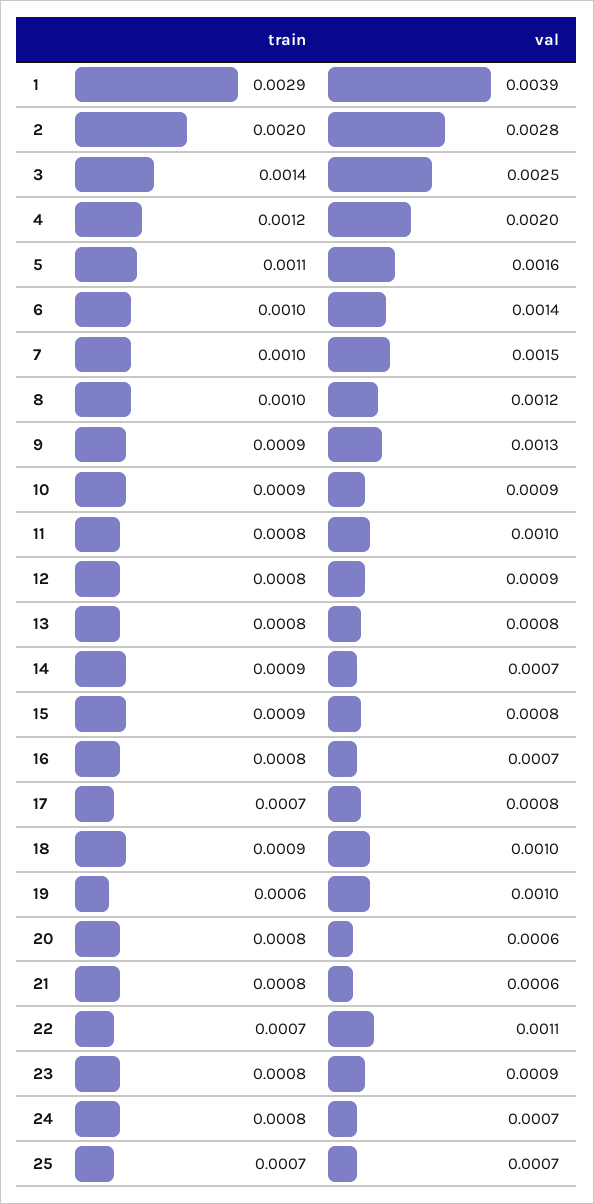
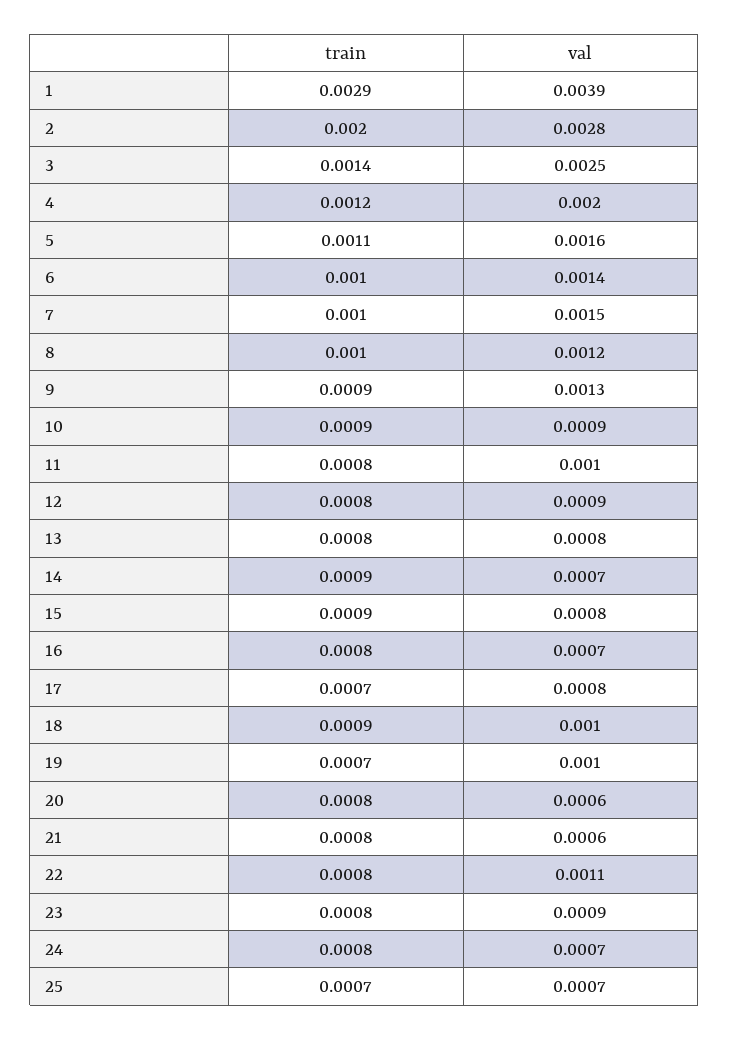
  {
    "train": {
      "1": 0.0029,
      "2": 0.002,
      "3": 0.0014,
      "4": 0.0012,
      "5": 0.0011,
      "6": 0.001,
      "7": 0.001,
      "8": 0.001,
      "9": 0.0009,
      "10": 0.0009,
      "11": 0.0008,
      "12": 0.0008,
      "13": 0.0008,
      "14": 0.0009,
      "15": 0.0009,
      "16": 0.0008,
      "17": 0.0007,
      "18": 0.0009,
-     "19": 0.0006,
+     "19": 0.0007,
      "20": 0.0008,
      "21": 0.0008,
-     "22": 0.0007,
+     "22": 0.0008,
      "23": 0.0008,
      "24": 0.0008,
      "25": 0.0007
    },
    "val": {
      "1": 0.0039,
      "2": 0.0028,
      "3": 0.0025,
      "4": 0.002,
      "5": 0.0016,
      "6": 0.0014,
      "7": 0.0015,
      "8": 0.0012,
      "9": 0.0013,
      "10": 0.0009,
      "11": 0.001,
      "12": 0.0009,
      "13": 0.0008,
      "14": 0.0007,
      "15": 0.0008,
      "16": 0.0007,
      "17": 0.0008,
      "18": 0.001,
      "19": 0.001,
      "20": 0.0006,
      "21": 0.0006,
      "22": 0.0011,
      "23": 0.0009,
      "24": 0.0007,
      "25": 0.0007
    }
  }

